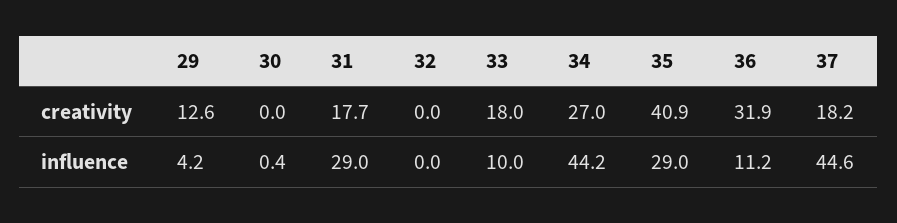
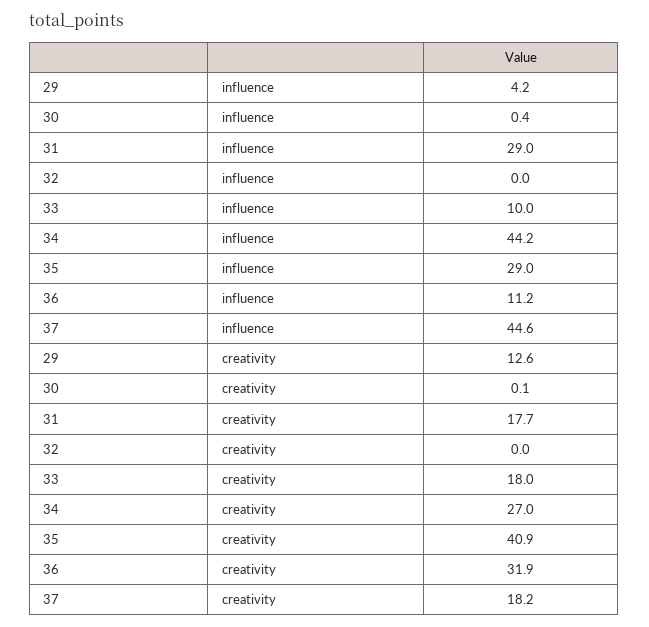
  {
    "29": {
      "creativity": 12.6,
      "influence": 4.2
    },
    "30": {
-     "creativity": 0,
+     "creativity": 0.1,
      "influence": 0.4
    },
    "31": {
      "creativity": 17.7,
      "influence": 29
    },
    "32": {
      "creativity": 0,
      "influence": 0
    },
    "33": {
      "creativity": 18,
      "influence": 10
    },
    "34": {
      "creativity": 27,
      "influence": 44.2
    },
    "35": {
      "creativity": 40.9,
      "influence": 29
    },
    "36": {
      "creativity": 31.9,
      "influence": 11.2
    },
    "37": {
      "creativity": 18.2,
      "influence": 44.6
    }
  }

